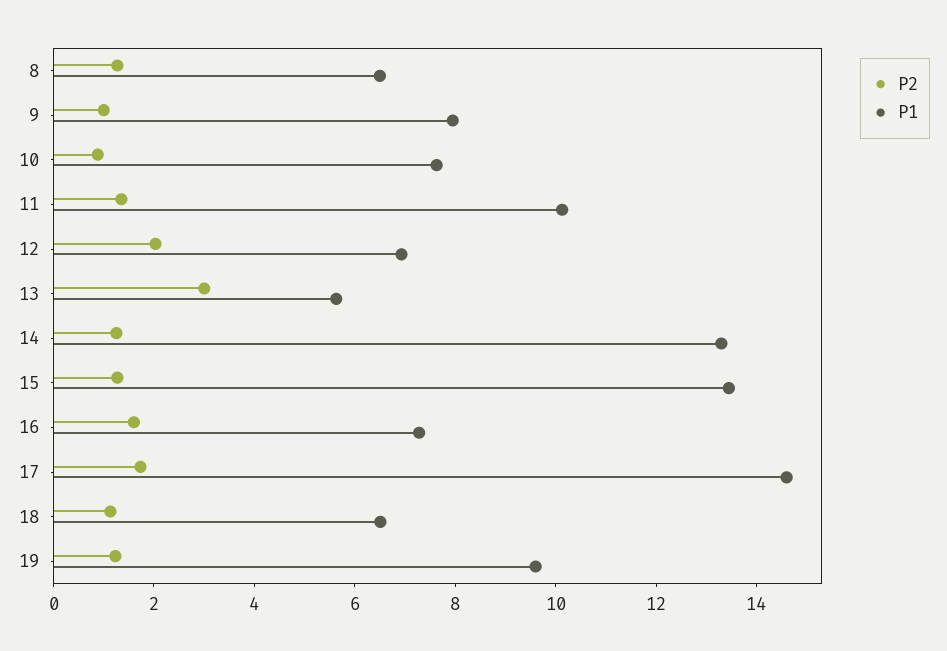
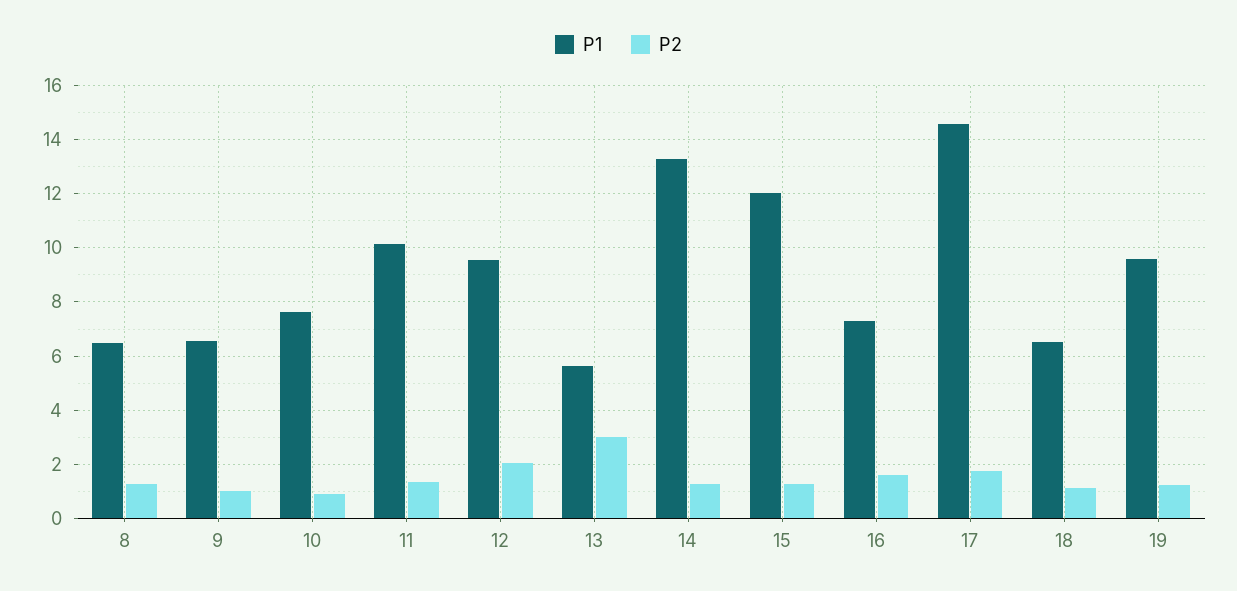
  {
    "P2": {
      "8": 1.25,
      "9": 1,
      "10": 1,
      "11": 1.25,
      "12": 2,
      "13": 3,
      "14": 1.25,
      "15": 1.25,
      "16": 1.5,
      "17": 1.75,
      "18": 1.25,
      "19": 1.25
    },
    "P1": {
      "8": 6.5,
-     "9": 8,
+     "9": 6.5,
      "10": 7.75,
      "11": 10.25,
-     "12": 7,
+     "12": 9.5,
      "13": 5.75,
      "14": 13.25,
-     "15": 13.5,
+     "15": 12,
      "16": 7.25,
      "17": 14.5,
      "18": 6.5,
      "19": 9.5
    }
  }

